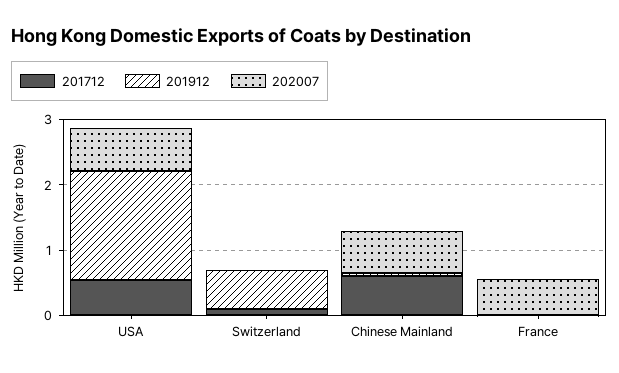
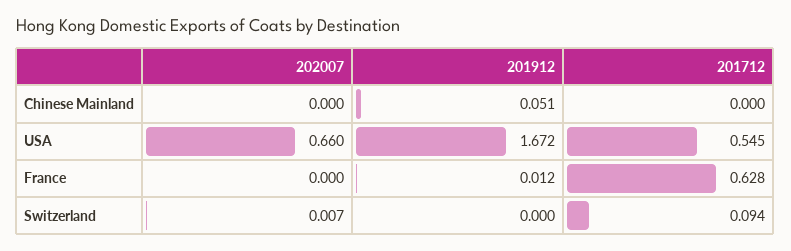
  {
    "201712": {
      "USA": 0.545,
      "Switzerland": 0.094,
-     "Chinese Mainland": 0.6,
+     "Chinese Mainland": 0,
-     "France": 0
+     "France": 0.628
    },
    "201912": {
      "USA": 1.672,
-     "Switzerland": 0.6,
+     "Switzerland": 0,
      "Chinese Mainland": 0.051,
      "France": 0.012
    },
    "202007": {
      "USA": 0.66,
      "Switzerland": 0.007,
-     "Chinese Mainland": 0.6,
+     "Chinese Mainland": 0,
-     "France": 0.6
+     "France": 0
    }
  }

